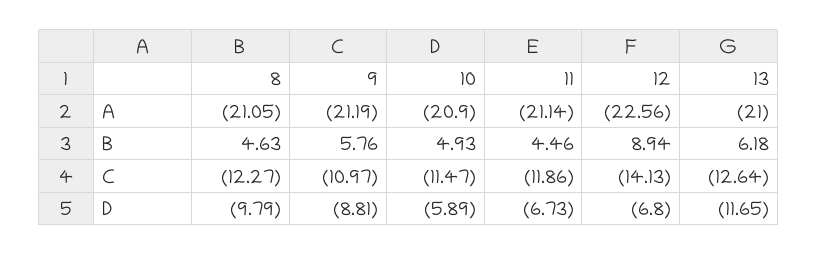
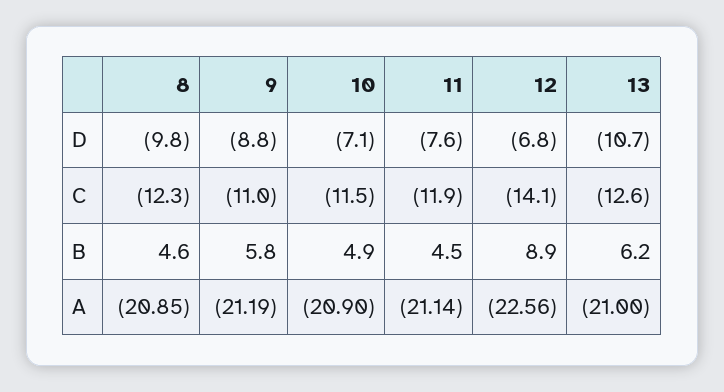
  {
    "8": {
-     "A": -21.05,
+     "A": -20.85,
      "B": 4.63,
      "C": -12.27,
      "D": -9.79
    },
    "9": {
      "A": -21.19,
      "B": 5.76,
      "C": -10.97,
      "D": -8.81
    },
    "10": {
      "A": -20.9,
      "B": 4.93,
      "C": -11.47,
-     "D": -5.89
+     "D": -7.1
    },
    "11": {
      "A": -21.14,
      "B": 4.46,
      "C": -11.86,
-     "D": -6.73
+     "D": -7.6
    },
    "12": {
      "A": -22.56,
      "B": 8.94,
      "C": -14.13,
      "D": -6.8
    },
    "13": {
      "A": -21,
      "B": 6.18,
      "C": -12.64,
-     "D": -11.65
+     "D": -10.7
    }
  }

